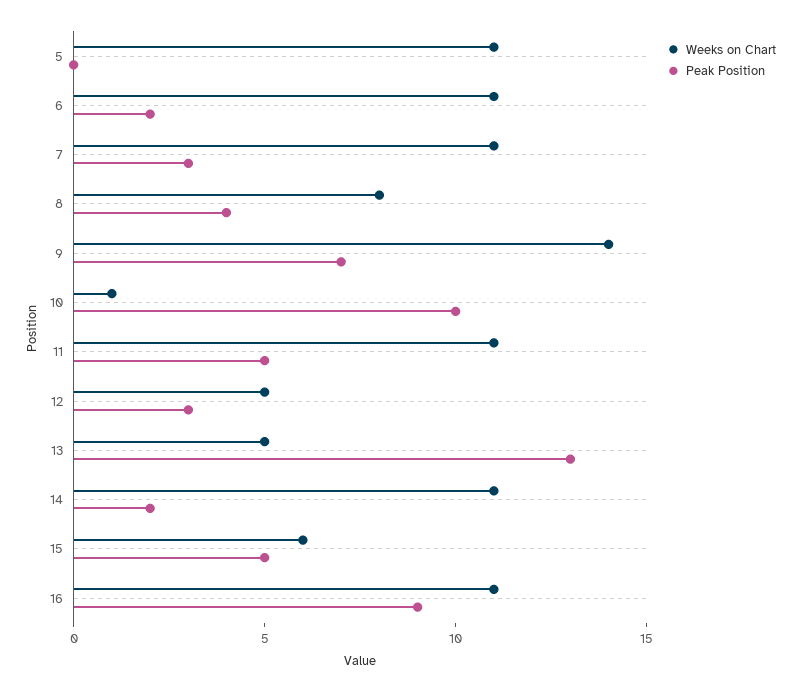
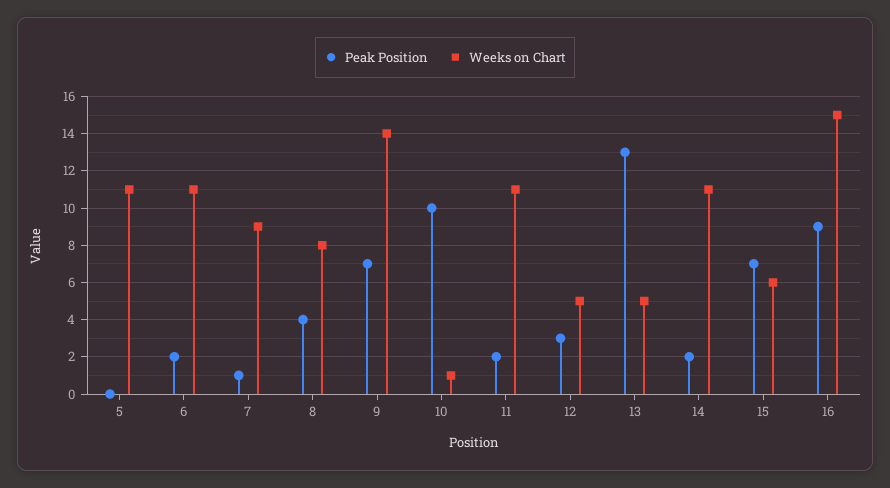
  {
    "Weeks on Chart": {
      "5": 11,
      "6": 11,
-     "7": 11,
+     "7": 9,
      "8": 8,
      "9": 14,
      "10": 1,
      "11": 11,
      "12": 5,
      "13": 5,
      "14": 11,
      "15": 6,
-     "16": 11
+     "16": 15
    },
    "Peak Position": {
      "5": 0,
      "6": 2,
-     "7": 3,
+     "7": 1,
      "8": 4,
      "9": 7,
      "10": 10,
-     "11": 5,
+     "11": 2,
      "12": 3,
      "13": 13,
      "14": 2,
-     "15": 5,
+     "15": 7,
      "16": 9
    }
  }

